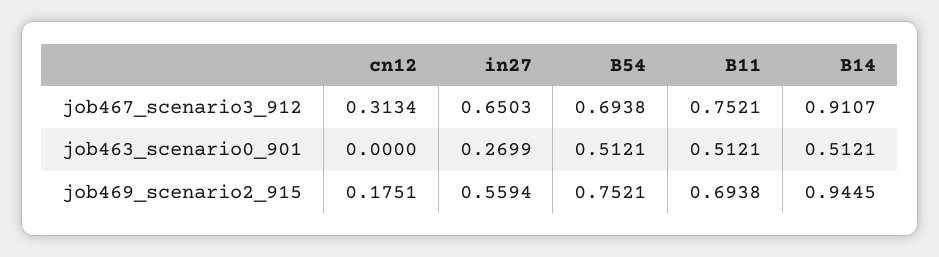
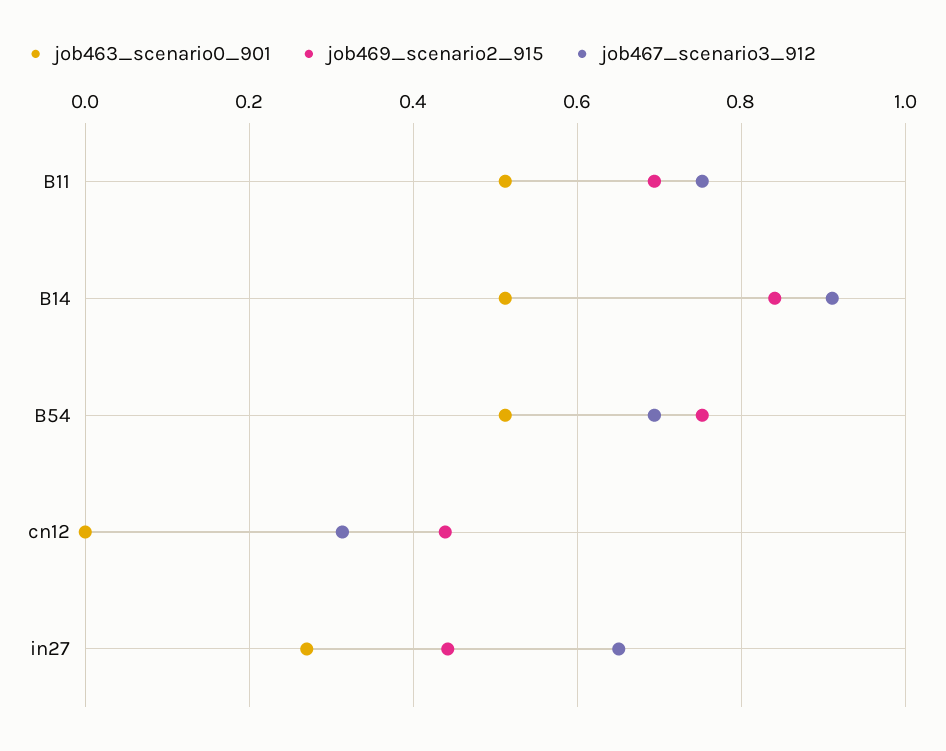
  {
    "job467_scenario3_912": {
      "cn12": 0.3134,
      "in27": 0.6503,
      "B54": 0.6938,
      "B11": 0.7521,
      "B14": 0.9107
    },
    "job463_scenario0_901": {
      "cn12": 0,
      "in27": 0.2699,
      "B54": 0.5121,
      "B11": 0.5121,
      "B14": 0.5121
    },
    "job469_scenario2_915": {
-     "cn12": 0.1751,
+     "cn12": 0.44,
-     "in27": 0.5594,
+     "in27": 0.44,
      "B54": 0.7521,
      "B11": 0.6938,
-     "B14": 0.9445
+     "B14": 0.84
    }
  }

